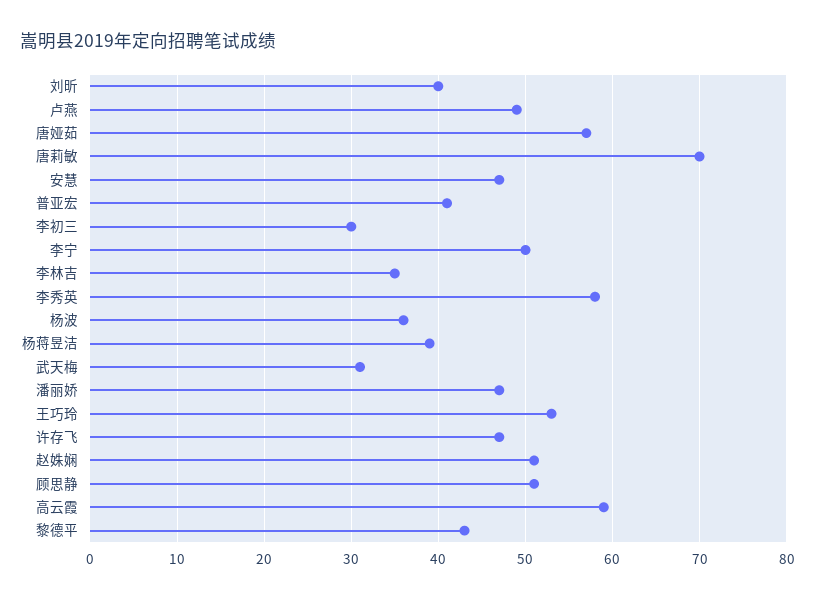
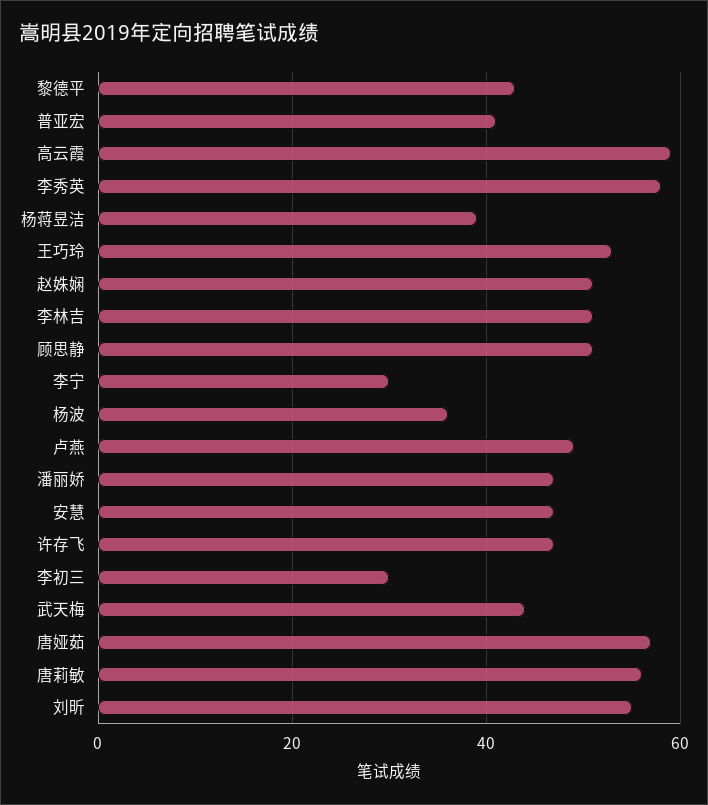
  {
-   "刘昕": 40,
+   "刘昕": 55,
    "卢燕": 49,
    "唐娅茹": 57,
-   "唐莉敏": 70,
+   "唐莉敏": 55,
    "安慧": 47,
    "普亚宏": 41,
    "李初三": 30,
-   "李宁": 50,
+   "李宁": 30,
-   "李林吉": 35,
+   "李林吉": 50,
    "李秀英": 58,
    "杨波": 36,
    "杨蒋昱洁": 39,
-   "武天梅": 31,
+   "武天梅": 45,
    "潘丽娇": 47,
    "王巧玲": 53,
    "许存飞": 47,
    "赵姝娴": 51,
    "顾思静": 51,
    "高云霞": 59,
    "黎德平": 43
  }

